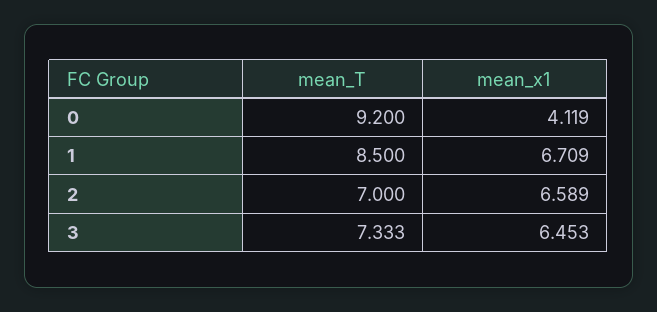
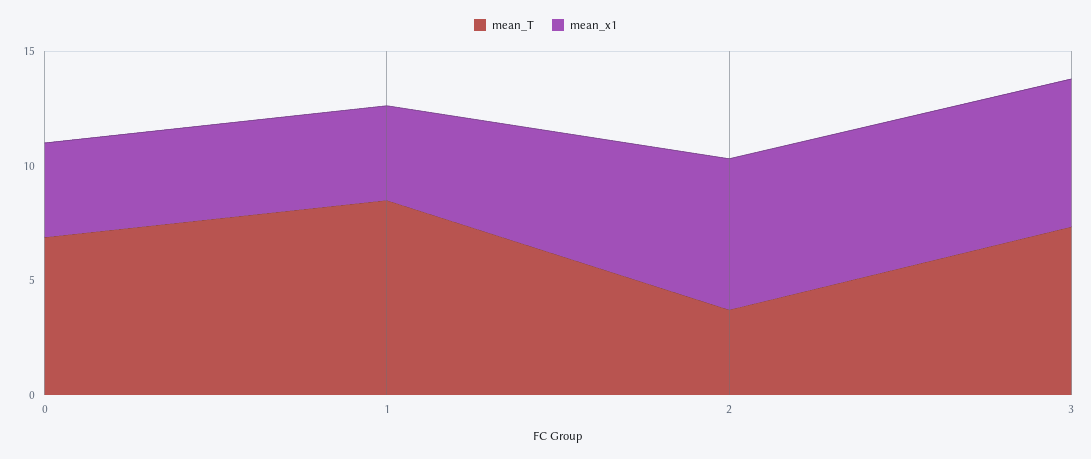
  {
    "mean_T": {
-     "0": 9.2,
+     "0": 7,
      "1": 8.5,
-     "2": 7,
+     "2": 4,
      "3": 7.333
    },
    "mean_x1": {
      "0": 4.119,
-     "1": 6.709,
+     "1": 4,
      "2": 6.589,
      "3": 6.453
    }
  }

